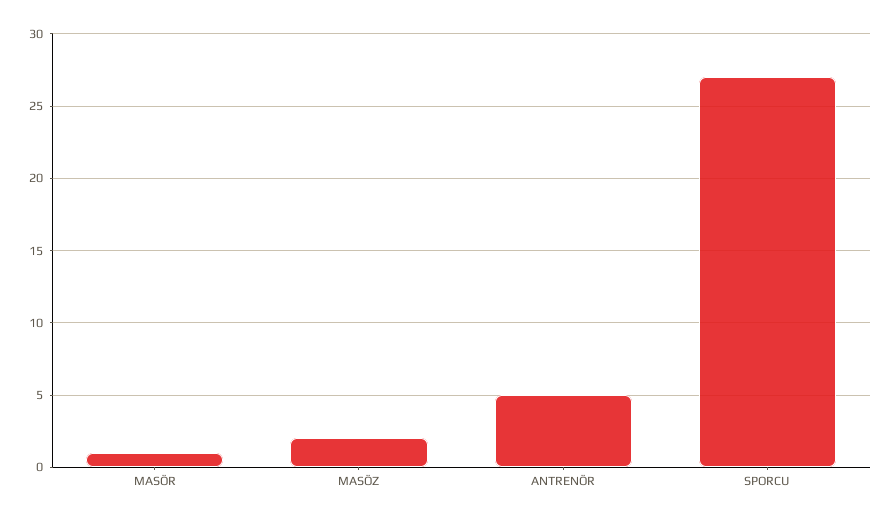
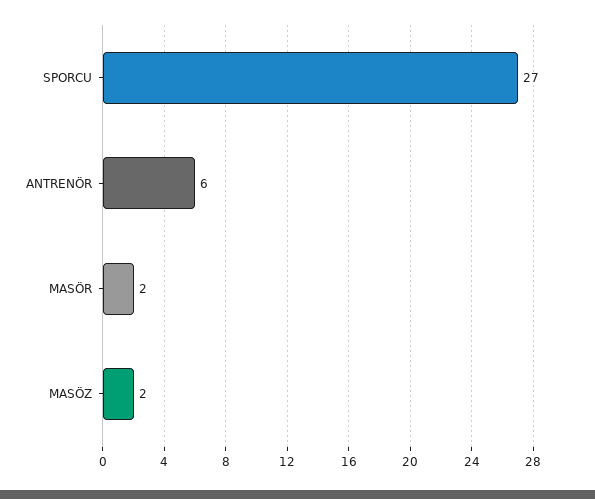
  {
-   "MASÖR": 1,
+   "MASÖR": 2,
    "MASÖZ": 2,
-   "ANTRENÖR": 5,
+   "ANTRENÖR": 6,
    "SPORCU": 27
  }

